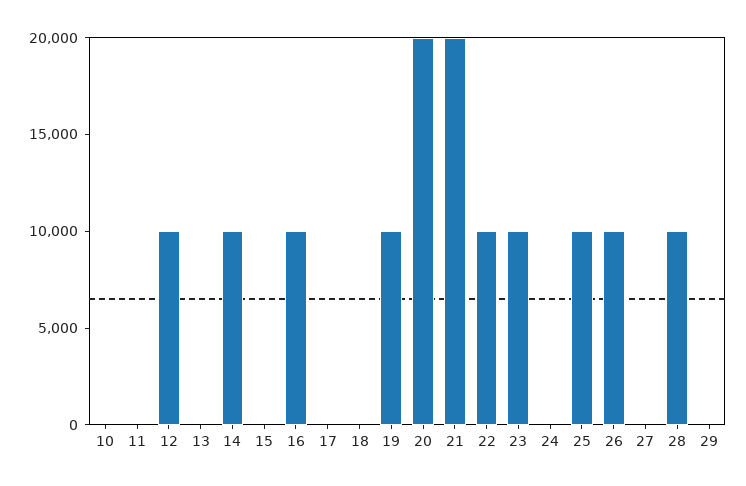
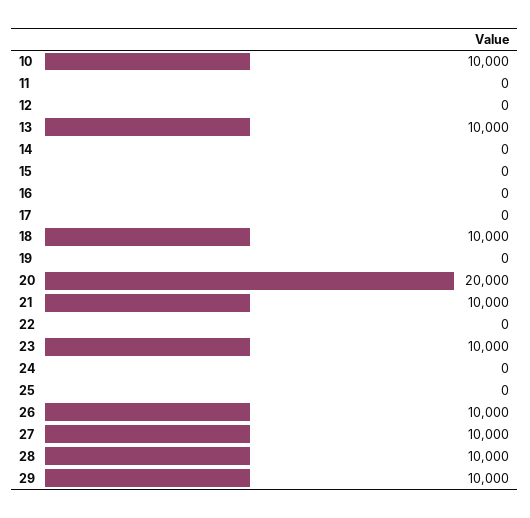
  {
-   "10": 0,
+   "10": 10000,
    "11": 0,
-   "12": 10000,
+   "12": 0,
-   "13": 0,
+   "13": 10000,
-   "14": 10000,
+   "14": 0,
    "15": 0,
-   "16": 10000,
+   "16": 0,
    "17": 0,
-   "18": 0,
+   "18": 10000,
-   "19": 10000,
+   "19": 0,
    "20": 20000,
-   "21": 20000,
+   "21": 10000,
-   "22": 10000,
+   "22": 0,
    "23": 10000,
    "24": 0,
-   "25": 10000,
+   "25": 0,
    "26": 10000,
-   "27": 0,
+   "27": 10000,
    "28": 10000,
-   "29": 0
+   "29": 10000
  }

